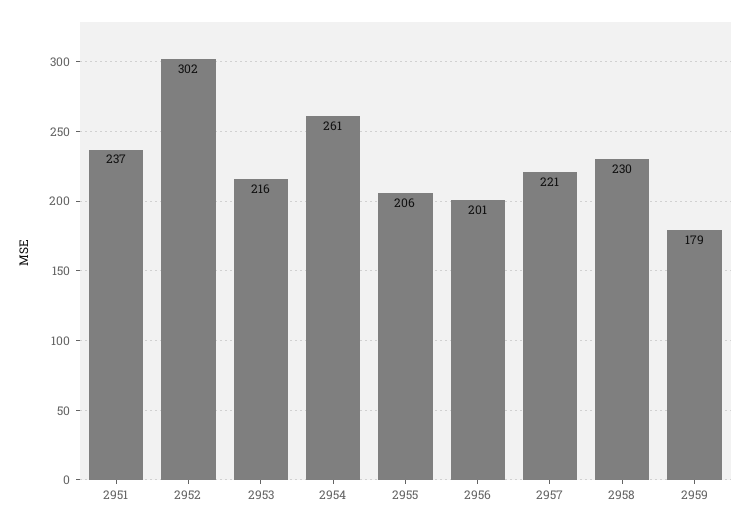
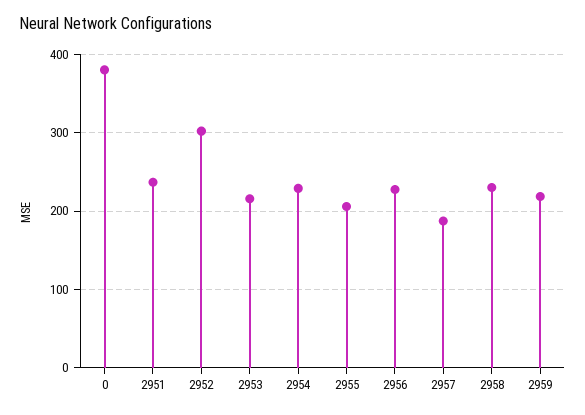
  {
    "2951": 237,
    "2952": 302,
    "2953": 216,
-   "2954": 261,
+   "2954": 230,
    "2955": 206,
-   "2956": 201,
+   "2956": 230,
-   "2957": 221,
+   "2957": 190,
    "2958": 230,
-   "2959": 179
+   "2959": 220,
+   "0": 380
  }

